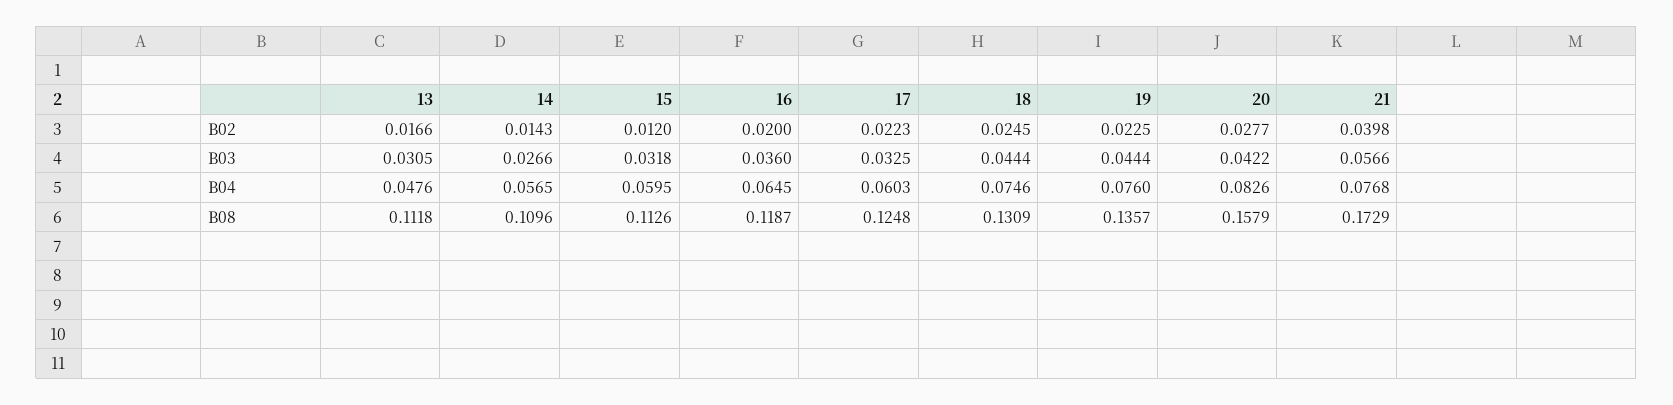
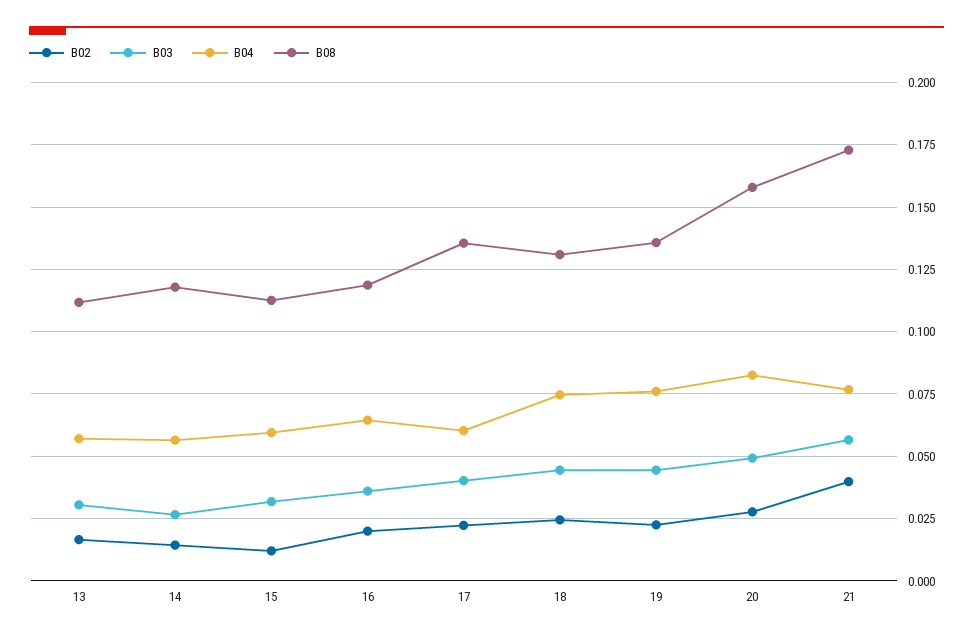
  {
    "B02": {
      "13": 0.0166,
      "14": 0.0143,
      "15": 0.012,
      "16": 0.02,
      "17": 0.0223,
      "18": 0.0245,
      "19": 0.0225,
      "20": 0.0277,
      "21": 0.0398
    },
    "B03": {
      "13": 0.0305,
      "14": 0.0266,
      "15": 0.0318,
      "16": 0.036,
-     "17": 0.0325,
+     "17": 0.04,
      "18": 0.0444,
      "19": 0.0444,
-     "20": 0.0422,
+     "20": 0.05,
      "21": 0.0566
    },
    "B04": {
-     "13": 0.0476,
+     "13": 0.0575,
      "14": 0.0565,
      "15": 0.0595,
      "16": 0.0645,
      "17": 0.0603,
      "18": 0.0746,
      "19": 0.076,
      "20": 0.0826,
      "21": 0.0768
    },
    "B08": {
      "13": 0.1118,
-     "14": 0.1096,
+     "14": 0.1175,
      "15": 0.1126,
      "16": 0.1187,
-     "17": 0.1248,
+     "17": 0.135,
      "18": 0.1309,
      "19": 0.1357,
      "20": 0.1579,
      "21": 0.1729
    }
  }

